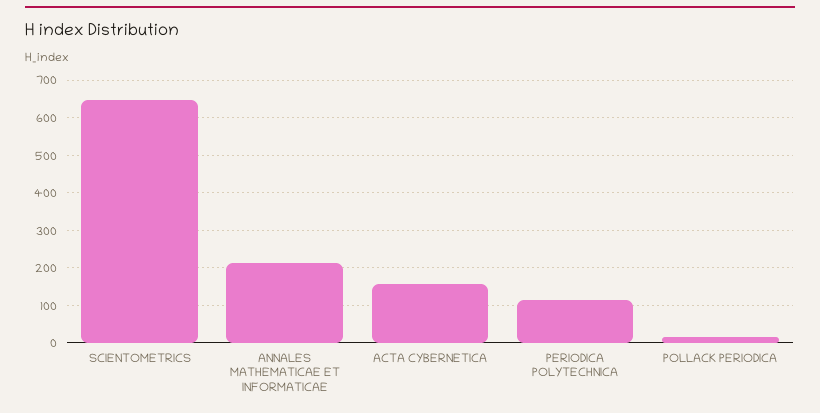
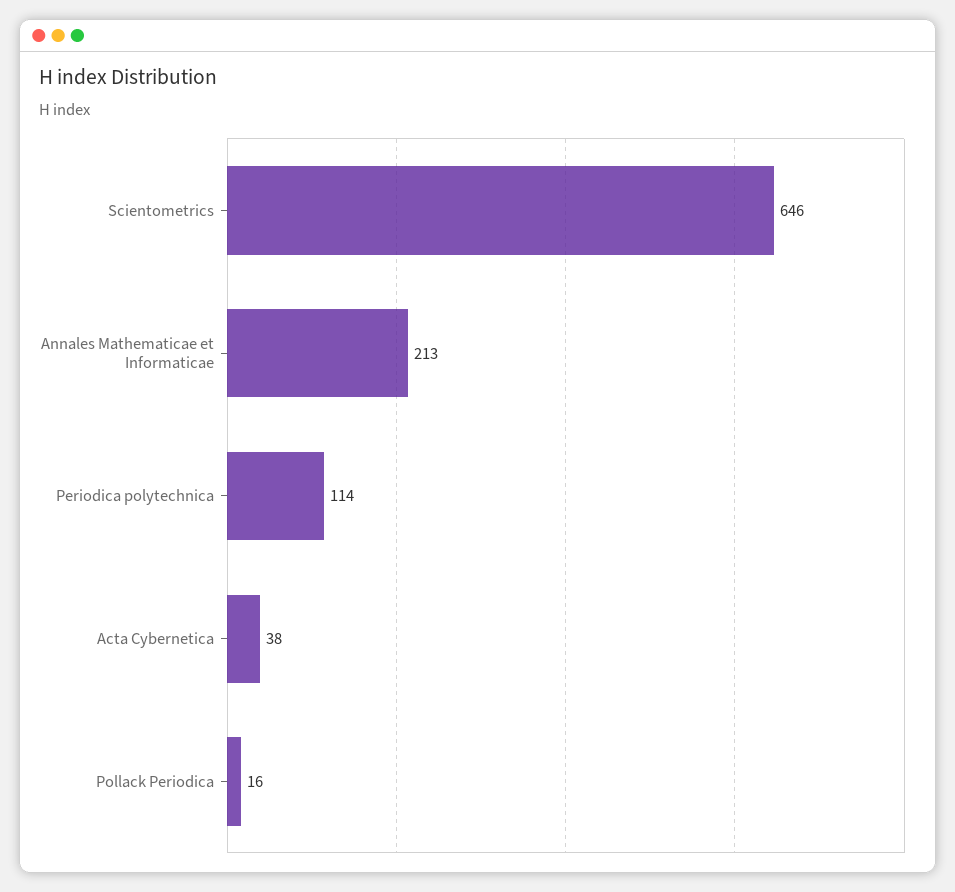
  {
    "SCIENTOMETRICS": 646,
    "ANNALES MATHEMATICAE ET INFORMATICAE": 213,
-   "ACTA CYBERNETICA": 160,
+   "ACTA CYBERNETICA": 38,
    "PERIODICA POLYTECHNICA": 114,
    "POLLACK PERIODICA": 16
  }

